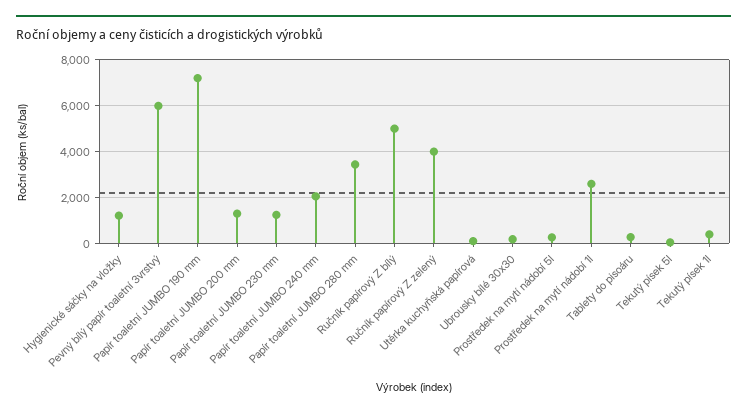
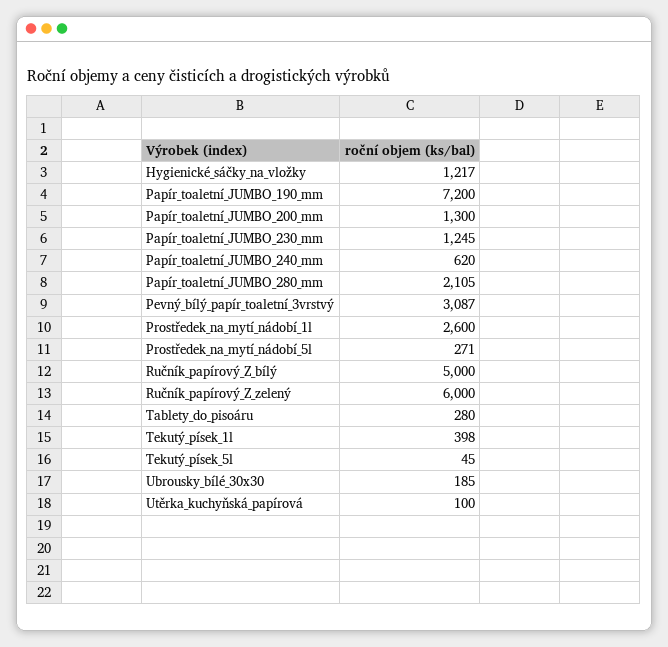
  {
    "Hygienické sáčky na vložky": 1217,
-   "Pevný bílý papír toaletní 3vrstvý": 6000,
+   "Pevný bílý papír toaletní 3vrstvý": 3087,
    "Papír toaletní JUMBO 190 mm": 7200,
    "Papír toaletní JUMBO 200 mm": 1300,
    "Papír toaletní JUMBO 230 mm": 1245,
-   "Papír toaletní JUMBO 240 mm": 2000,
+   "Papír toaletní JUMBO 240 mm": 620,
-   "Papír toaletní JUMBO 280 mm": 3500,
+   "Papír toaletní JUMBO 280 mm": 2105,
    "Ručník papírový Z bílý": 5000,
-   "Ručník papírový Z zelený": 4000,
+   "Ručník papírový Z zelený": 6000,
    "Utěrka kuchyňská papírová": 100,
    "Ubrousky bílé 30x30": 185,
    "Prostředek na mytí nádobí 5l": 271,
    "Prostředek na mytí nádobí 1l": 2600,
    "Tablety do pisoáru": 280,
    "Tekutý písek 5l": 45,
    "Tekutý písek 1l": 398
  }

